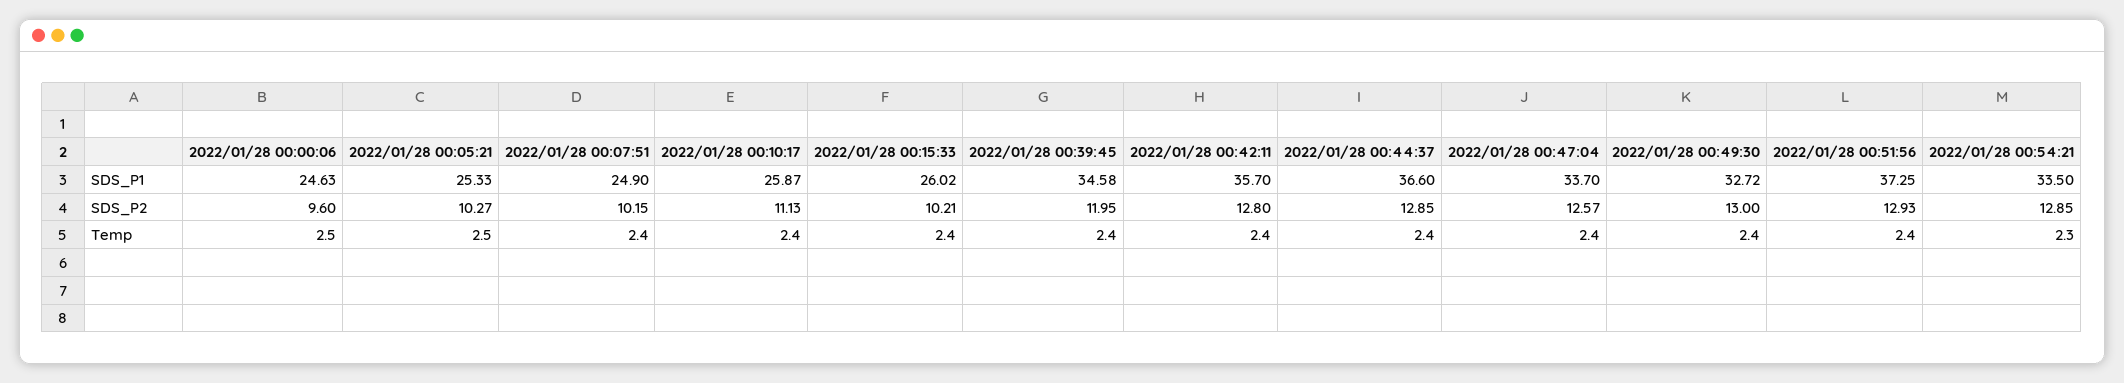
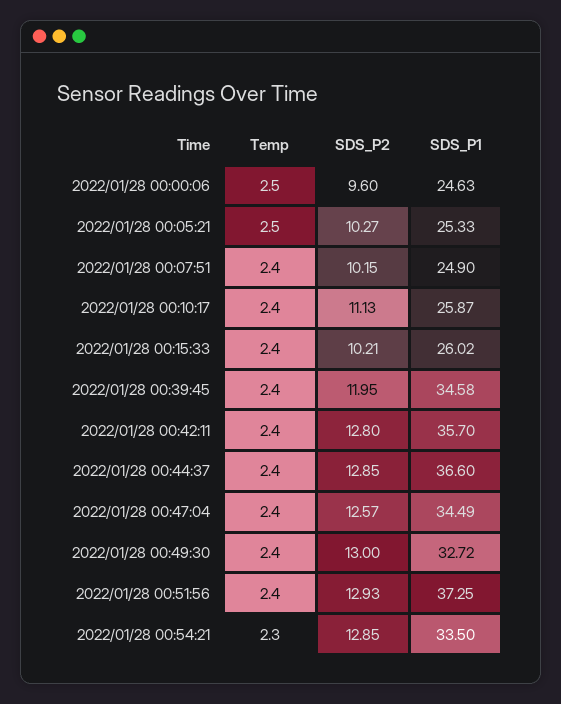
  {
    "2022/01/28 00:00:06": {
      "SDS_P1": 24.63,
      "SDS_P2": 9.6,
      "Temp": 2.5
    },
    "2022/01/28 00:05:21": {
      "SDS_P1": 25.33,
      "SDS_P2": 10.27,
      "Temp": 2.5
    },
    "2022/01/28 00:07:51": {
      "SDS_P1": 24.9,
      "SDS_P2": 10.15,
      "Temp": 2.4
    },
    "2022/01/28 00:10:17": {
      "SDS_P1": 25.87,
      "SDS_P2": 11.13,
      "Temp": 2.4
    },
    "2022/01/28 00:15:33": {
      "SDS_P1": 26.02,
      "SDS_P2": 10.21,
      "Temp": 2.4
    },
    "2022/01/28 00:39:45": {
      "SDS_P1": 34.58,
      "SDS_P2": 11.95,
      "Temp": 2.4
    },
    "2022/01/28 00:42:11": {
      "SDS_P1": 35.7,
      "SDS_P2": 12.8,
      "Temp": 2.4
    },
    "2022/01/28 00:44:37": {
      "SDS_P1": 36.6,
      "SDS_P2": 12.85,
      "Temp": 2.4
    },
    "2022/01/28 00:47:04": {
-     "SDS_P1": 33.7,
+     "SDS_P1": 34.49,
      "SDS_P2": 12.57,
      "Temp": 2.4
    },
    "2022/01/28 00:49:30": {
      "SDS_P1": 32.72,
      "SDS_P2": 13,
      "Temp": 2.4
    },
    "2022/01/28 00:51:56": {
      "SDS_P1": 37.25,
      "SDS_P2": 12.93,
      "Temp": 2.4
    },
    "2022/01/28 00:54:21": {
      "SDS_P1": 33.5,
      "SDS_P2": 12.85,
      "Temp": 2.3
    }
  }

